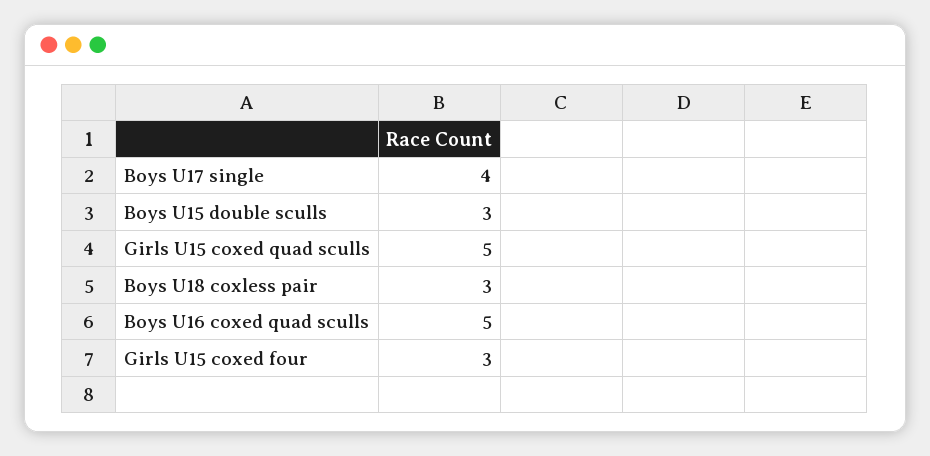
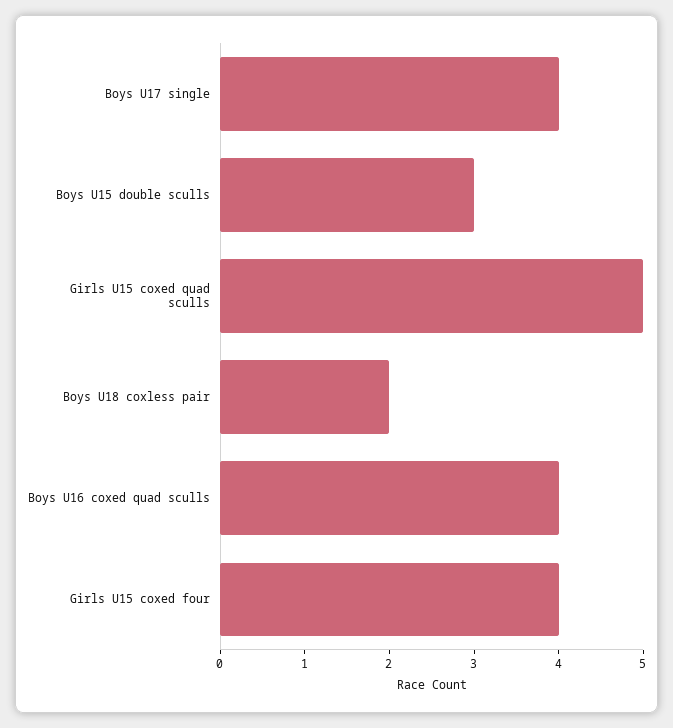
  {
    "Boys U17 single": 4,
    "Boys U15 double sculls": 3,
    "Girls U15 coxed quad sculls": 5,
-   "Boys U18 coxless pair": 3,
+   "Boys U18 coxless pair": 2,
-   "Boys U16 coxed quad sculls": 5,
+   "Boys U16 coxed quad sculls": 4,
-   "Girls U15 coxed four": 3
+   "Girls U15 coxed four": 4
  }

